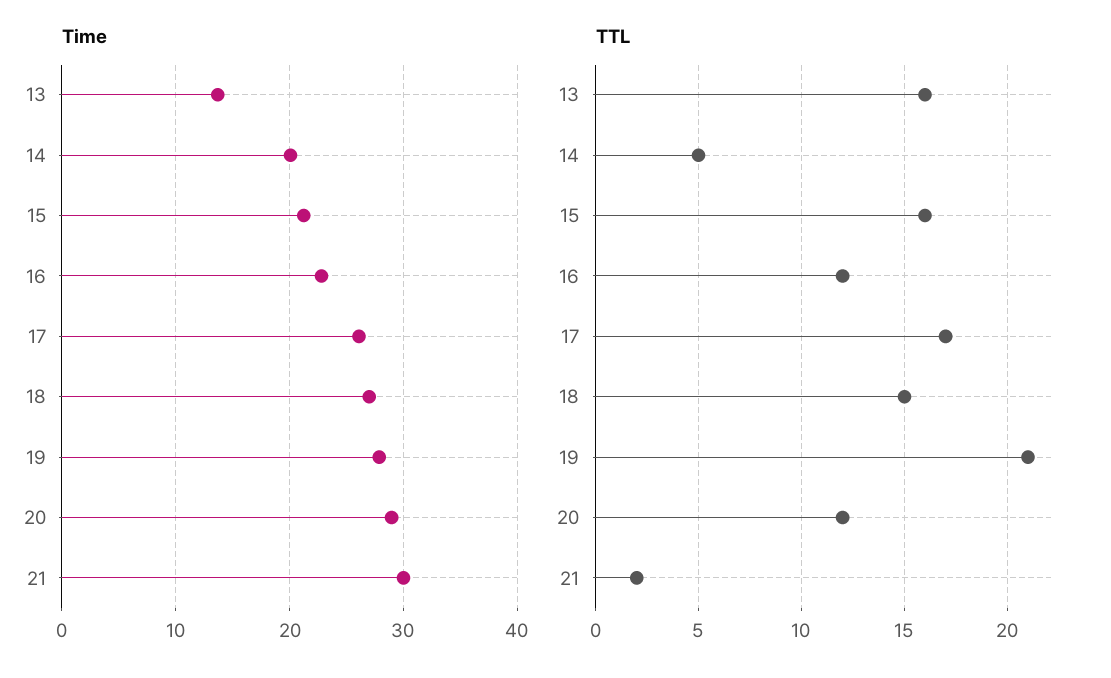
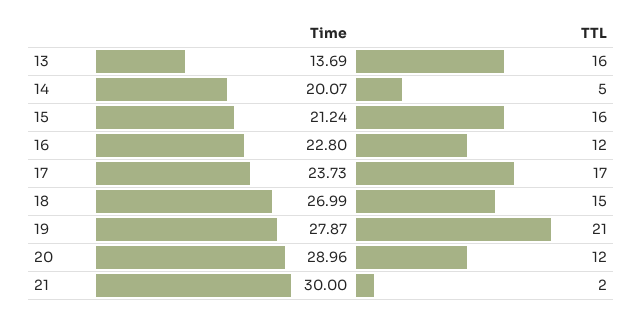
  {
    "Time": {
      "13": 13.69,
      "14": 20.07,
      "15": 21.24,
      "16": 22.8,
-     "17": 26,
+     "17": 23.73,
      "18": 26.99,
      "19": 27.87,
      "20": 28.96,
      "21": 30
    },
    "TTL": {
      "13": 16,
      "14": 5,
      "15": 16,
      "16": 12,
      "17": 17,
      "18": 15,
      "19": 21,
      "20": 12,
      "21": 2
    }
  }

